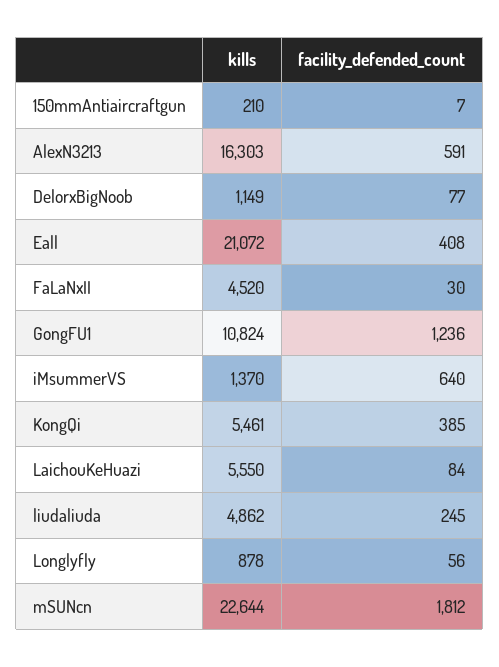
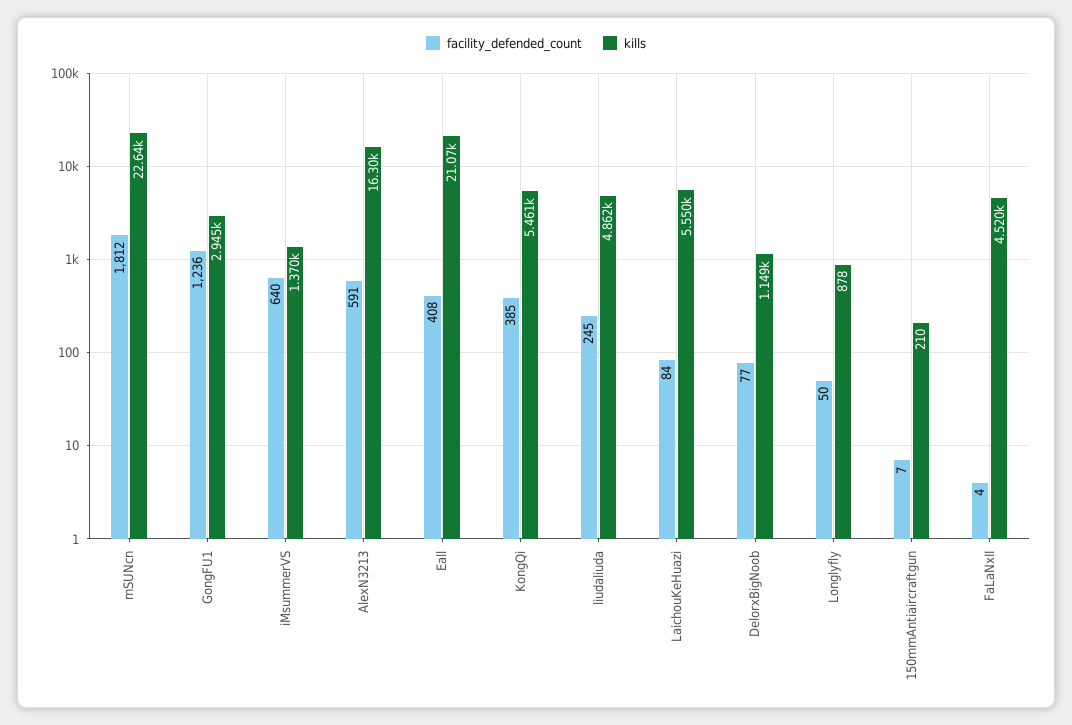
  {
    "kills": {
      "150mmAntiaircraftgun": 210,
      "AlexN3213": 16303,
      "DelorxBigNoob": 1149,
      "Eall": 21072,
      "FaLaNxII": 4520,
-     "GongFU1": 10824,
+     "GongFU1": 2945,
      "iMsummerVS": 1370,
      "KongQi": 5461,
      "LaichouKeHuazi": 5550,
      "liudaliuda": 4862,
      "Longlyfly": 878,
      "mSUNcn": 22644
    },
    "facility_defended_count": {
      "150mmAntiaircraftgun": 7,
      "AlexN3213": 591,
      "DelorxBigNoob": 77,
      "Eall": 408,
-     "FaLaNxII": 30,
+     "FaLaNxII": 4,
      "GongFU1": 1236,
      "iMsummerVS": 640,
      "KongQi": 385,
      "LaichouKeHuazi": 84,
      "liudaliuda": 245,
-     "Longlyfly": 56,
+     "Longlyfly": 50,
      "mSUNcn": 1812
    }
  }

